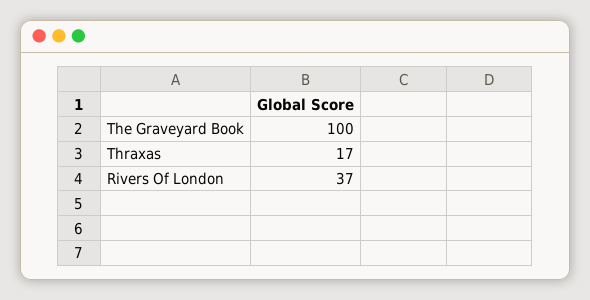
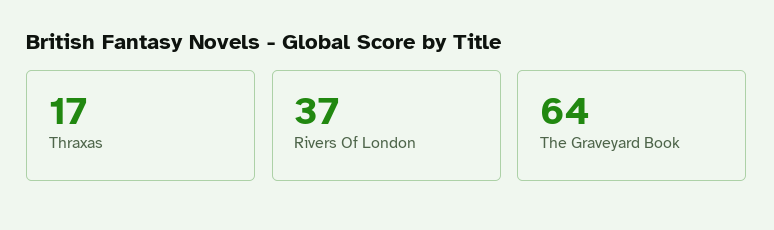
  {
-   "The Graveyard Book": 100,
+   "The Graveyard Book": 64,
    "Thraxas": 17,
    "Rivers Of London": 37
  }

